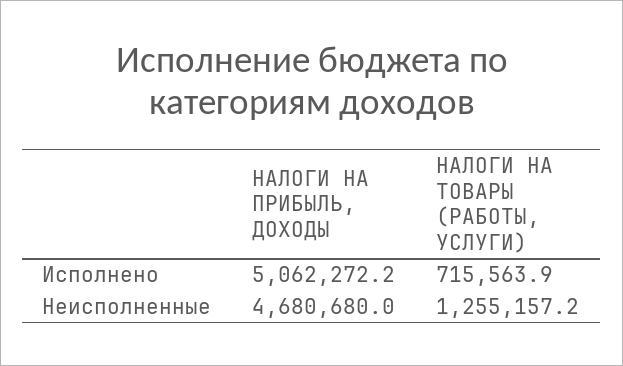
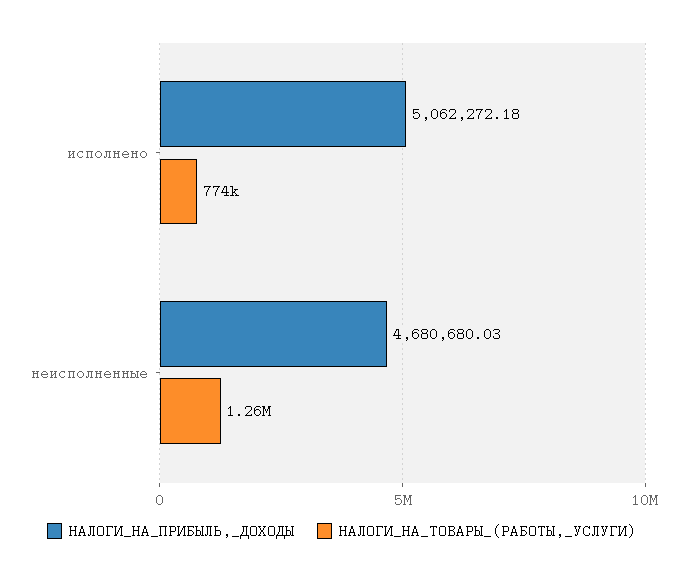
  {
    "НАЛОГИ НА ПРИБЫЛЬ, ДОХОДЫ": {
      "Исполнено": 5062272.18,
      "Неисполненные": 4680680.03
    },
    "НАЛОГИ НА ТОВАРЫ (РАБОТЫ, УСЛУГИ)": {
-     "Исполнено": 715563.9,
+     "Исполнено": 774000,
      "Неисполненные": 1255157.2
    }
  }

